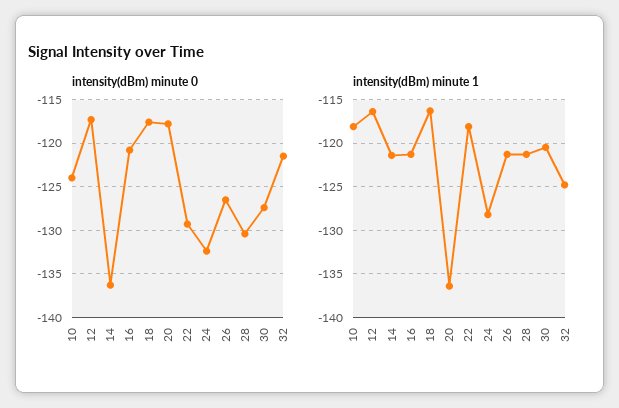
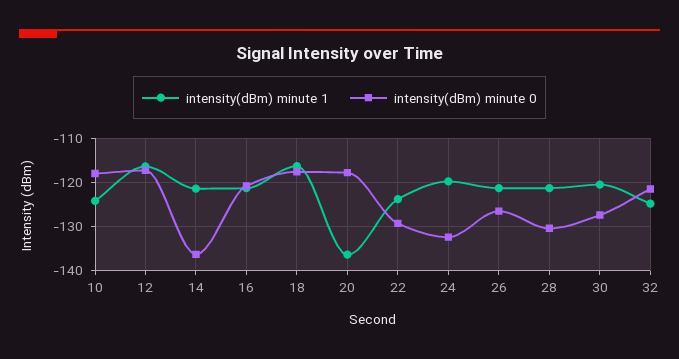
  {
    "intensity(dBm) minute 0": {
-     "10": -124,
+     "10": -118,
      "12": -117,
      "14": -136,
      "16": -121,
      "18": -118,
      "20": -118,
      "22": -129,
      "24": -132,
      "26": -127,
      "28": -130,
      "30": -127,
      "32": -122
    },
    "intensity(dBm) minute 1": {
-     "10": -118,
+     "10": -124,
      "12": -116,
      "14": -121,
      "16": -121,
      "18": -116,
      "20": -136,
-     "22": -118,
+     "22": -124,
-     "24": -128,
+     "24": -120,
      "26": -121,
      "28": -121,
      "30": -121,
      "32": -125
    }
  }

